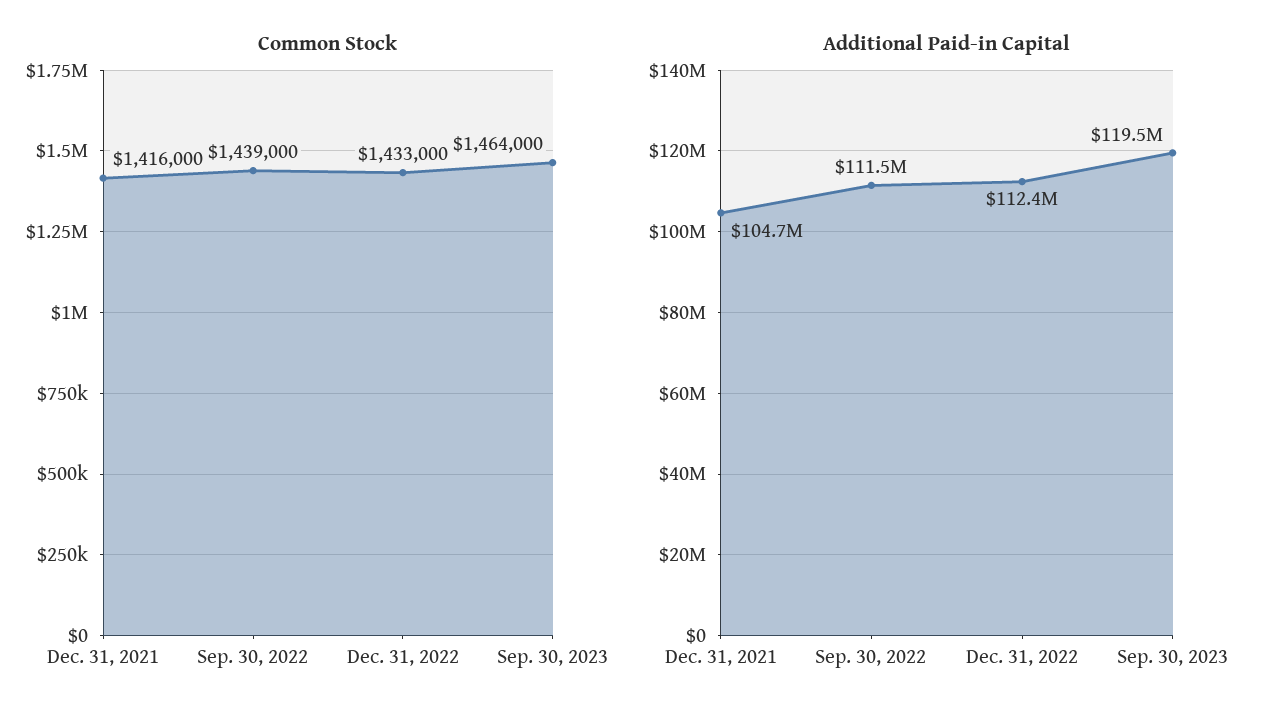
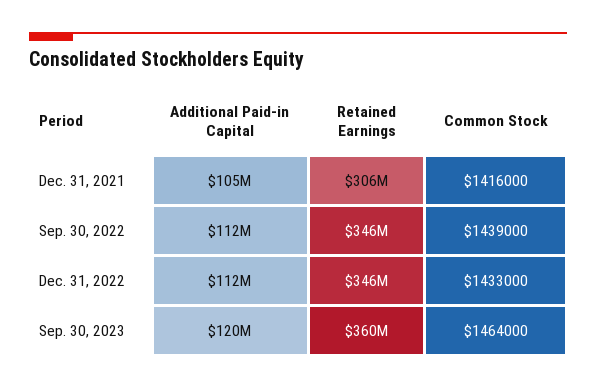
  {
    "Common Stock": {
      "Dec. 31, 2021": 1416000,
      "Sep. 30, 2022": 1439000,
      "Dec. 31, 2022": 1433000,
      "Sep. 30, 2023": 1464000
    },
    "Additional Paid-in Capital": {
      "Dec. 31, 2021": 104700000,
      "Sep. 30, 2022": 111500000,
      "Dec. 31, 2022": 112400000,
      "Sep. 30, 2023": 119500000
-   }
+   },
+   "Retained Earnings": {
+     "Dec. 31, 2021": 306000000,
+     "Sep. 30, 2022": 346000000,
+     "Dec. 31, 2022": 346000000,
+     "Sep. 30, 2023": 360000000
+   }
  }

